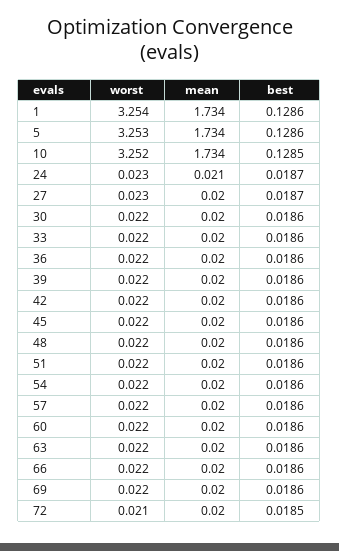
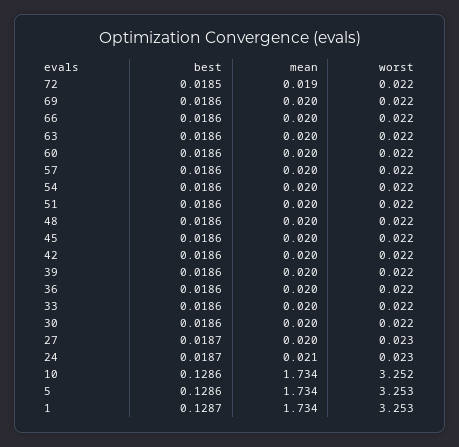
  {
    "worst": {
-     "1": 3.254,
+     "1": 3.253,
      "5": 3.253,
      "10": 3.252,
      "24": 0.023,
      "27": 0.023,
      "30": 0.022,
      "33": 0.022,
      "36": 0.022,
      "39": 0.022,
      "42": 0.022,
      "45": 0.022,
      "48": 0.022,
      "51": 0.022,
      "54": 0.022,
      "57": 0.022,
      "60": 0.022,
      "63": 0.022,
      "66": 0.022,
      "69": 0.022,
-     "72": 0.021
+     "72": 0.022
    },
    "mean": {
      "1": 1.734,
      "5": 1.734,
      "10": 1.734,
      "24": 0.021,
      "27": 0.02,
      "30": 0.02,
      "33": 0.02,
      "36": 0.02,
      "39": 0.02,
      "42": 0.02,
      "45": 0.02,
      "48": 0.02,
      "51": 0.02,
      "54": 0.02,
      "57": 0.02,
      "60": 0.02,
      "63": 0.02,
      "66": 0.02,
      "69": 0.02,
-     "72": 0.02
+     "72": 0.019
    },
    "best": {
-     "1": 0.1286,
+     "1": 0.1287,
      "5": 0.1286,
-     "10": 0.1285,
+     "10": 0.1286,
      "24": 0.0187,
      "27": 0.0187,
      "30": 0.0186,
      "33": 0.0186,
      "36": 0.0186,
      "39": 0.0186,
      "42": 0.0186,
      "45": 0.0186,
      "48": 0.0186,
      "51": 0.0186,
      "54": 0.0186,
      "57": 0.0186,
      "60": 0.0186,
      "63": 0.0186,
      "66": 0.0186,
      "69": 0.0186,
      "72": 0.0185
    }
  }

